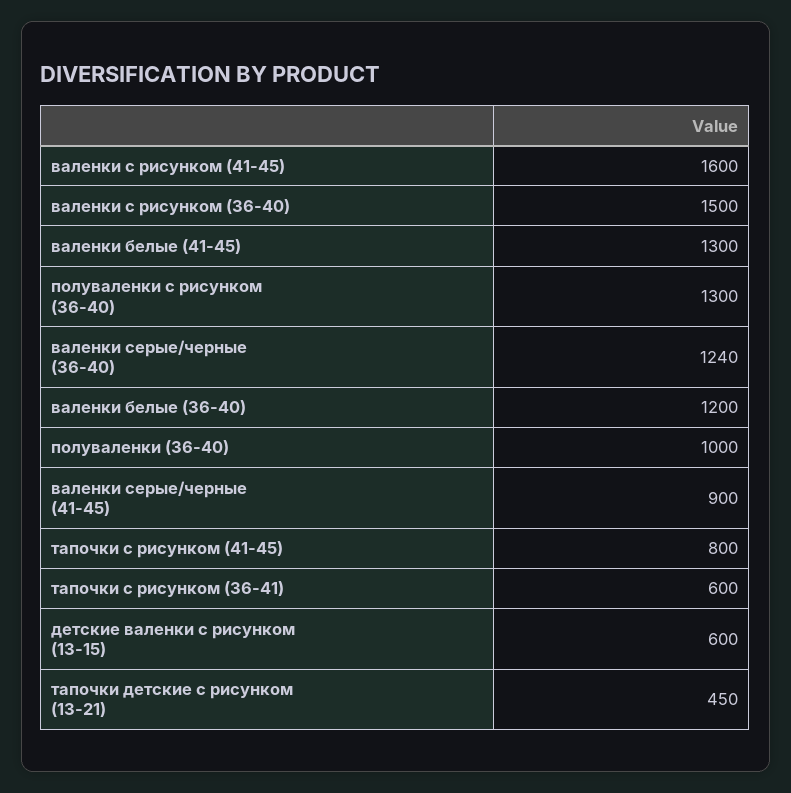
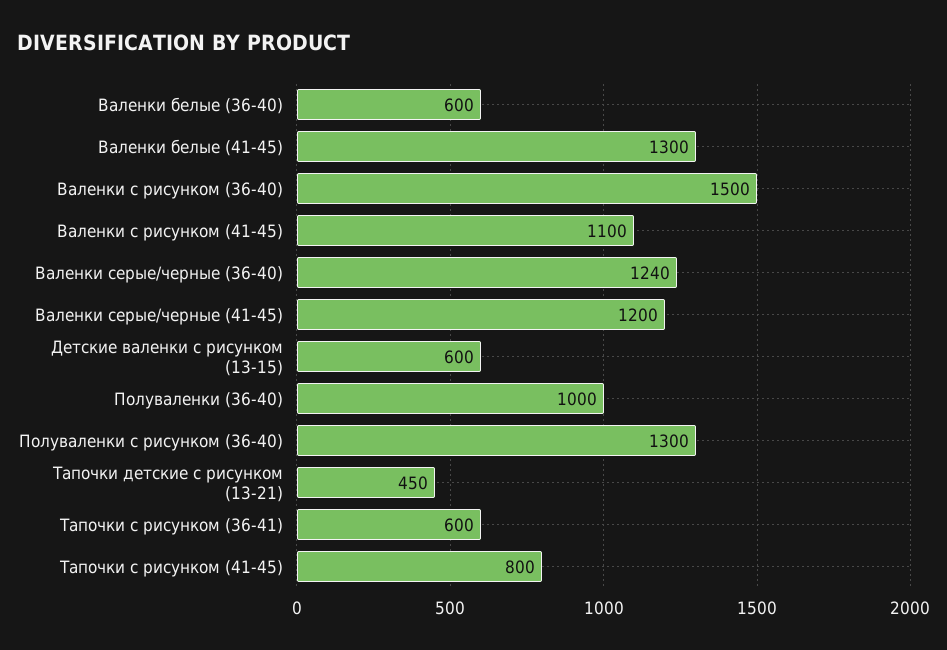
  {
-   "валенки с рисунком (41-45)": 1600,
+   "валенки с рисунком (41-45)": 1100,
    "валенки с рисунком (36-40)": 1500,
    "валенки белые (41-45)": 1300,
    "полуваленки с рисунком (36-40)": 1300,
    "валенки серые/черные (36-40)": 1240,
-   "валенки белые (36-40)": 1200,
+   "валенки белые (36-40)": 600,
    "полуваленки (36-40)": 1000,
-   "валенки серые/черные (41-45)": 900,
+   "валенки серые/черные (41-45)": 1200,
    "тапочки с рисунком (41-45)": 800,
    "тапочки с рисунком (36-41)": 600,
    "детские валенки с рисунком (13-15)": 600,
    "тапочки детские с рисунком (13-21)": 450
  }

